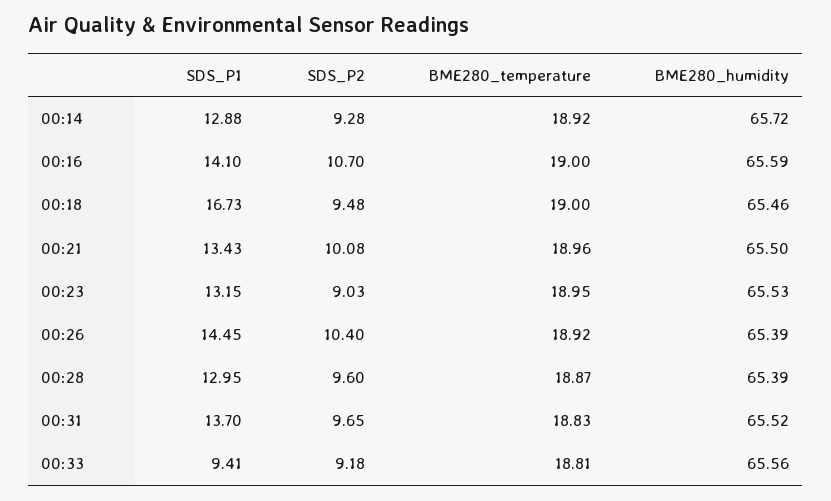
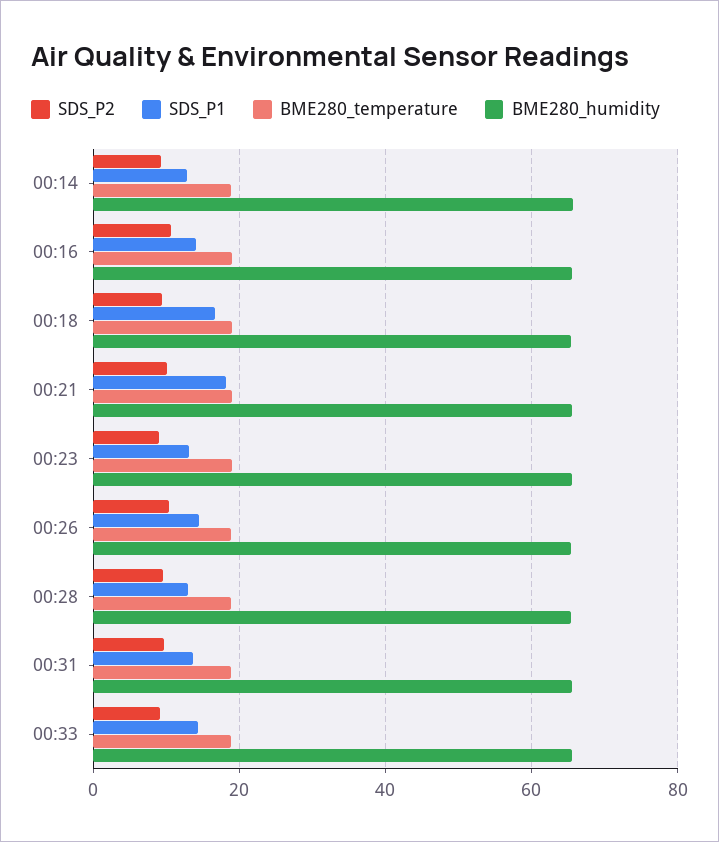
  {
    "SDS_P1": {
      "00:14": 12.88,
      "00:16": 14.1,
      "00:18": 16.73,
-     "00:21": 13.43,
+     "00:21": 18,
      "00:23": 13.15,
      "00:26": 14.45,
      "00:28": 12.95,
      "00:31": 13.7,
-     "00:33": 9.41
+     "00:33": 14
    },
    "SDS_P2": {
      "00:14": 9.28,
      "00:16": 10.7,
      "00:18": 9.48,
      "00:21": 10.08,
      "00:23": 9.03,
      "00:26": 10.4,
      "00:28": 9.6,
      "00:31": 9.65,
      "00:33": 9.18
    },
    "BME280_temperature": {
      "00:14": 18.92,
      "00:16": 19,
      "00:18": 19,
      "00:21": 18.96,
      "00:23": 18.95,
      "00:26": 18.92,
      "00:28": 18.87,
      "00:31": 18.83,
      "00:33": 18.81
    },
    "BME280_humidity": {
      "00:14": 65.72,
      "00:16": 65.59,
      "00:18": 65.46,
      "00:21": 65.5,
      "00:23": 65.53,
      "00:26": 65.39,
      "00:28": 65.39,
      "00:31": 65.52,
      "00:33": 65.56
    }
  }

